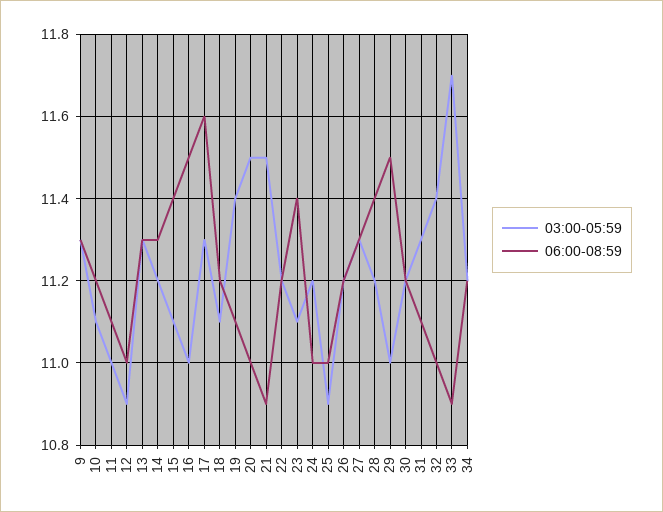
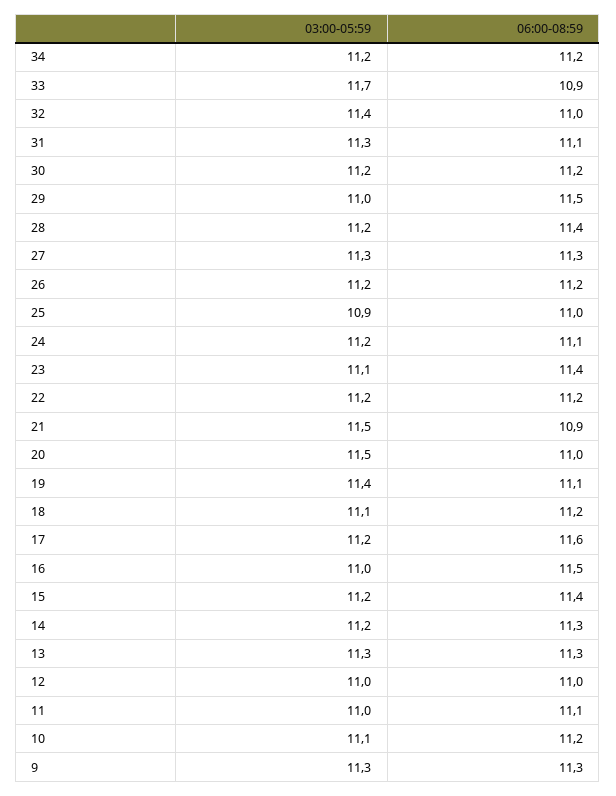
  {
    "03:00-05:59": {
      "9": 11.3,
      "10": 11.1,
      "11": 11,
-     "12": 10.9,
+     "12": 11,
      "13": 11.3,
      "14": 11.2,
-     "15": 11.1,
+     "15": 11.2,
      "16": 11,
-     "17": 11.3,
+     "17": 11.2,
      "18": 11.1,
      "19": 11.4,
      "20": 11.5,
      "21": 11.5,
      "22": 11.2,
      "23": 11.1,
      "24": 11.2,
      "25": 10.9,
      "26": 11.2,
      "27": 11.3,
      "28": 11.2,
      "29": 11,
      "30": 11.2,
      "31": 11.3,
      "32": 11.4,
      "33": 11.7,
      "34": 11.2
    },
    "06:00-08:59": {
      "9": 11.3,
      "10": 11.2,
      "11": 11.1,
      "12": 11,
      "13": 11.3,
      "14": 11.3,
      "15": 11.4,
      "16": 11.5,
      "17": 11.6,
      "18": 11.2,
      "19": 11.1,
      "20": 11,
      "21": 10.9,
      "22": 11.2,
      "23": 11.4,
-     "24": 11,
+     "24": 11.1,
      "25": 11,
      "26": 11.2,
      "27": 11.3,
      "28": 11.4,
      "29": 11.5,
      "30": 11.2,
      "31": 11.1,
      "32": 11,
      "33": 10.9,
      "34": 11.2
    }
  }

